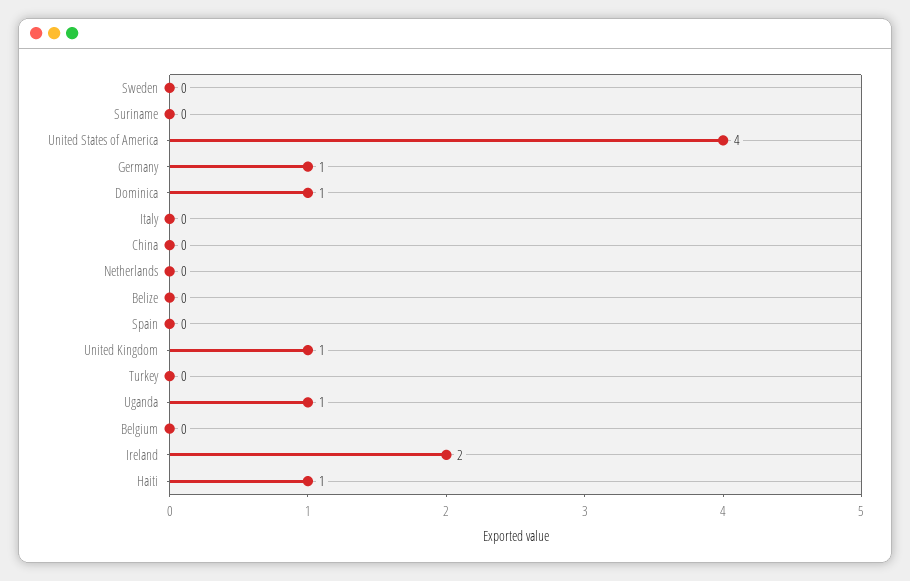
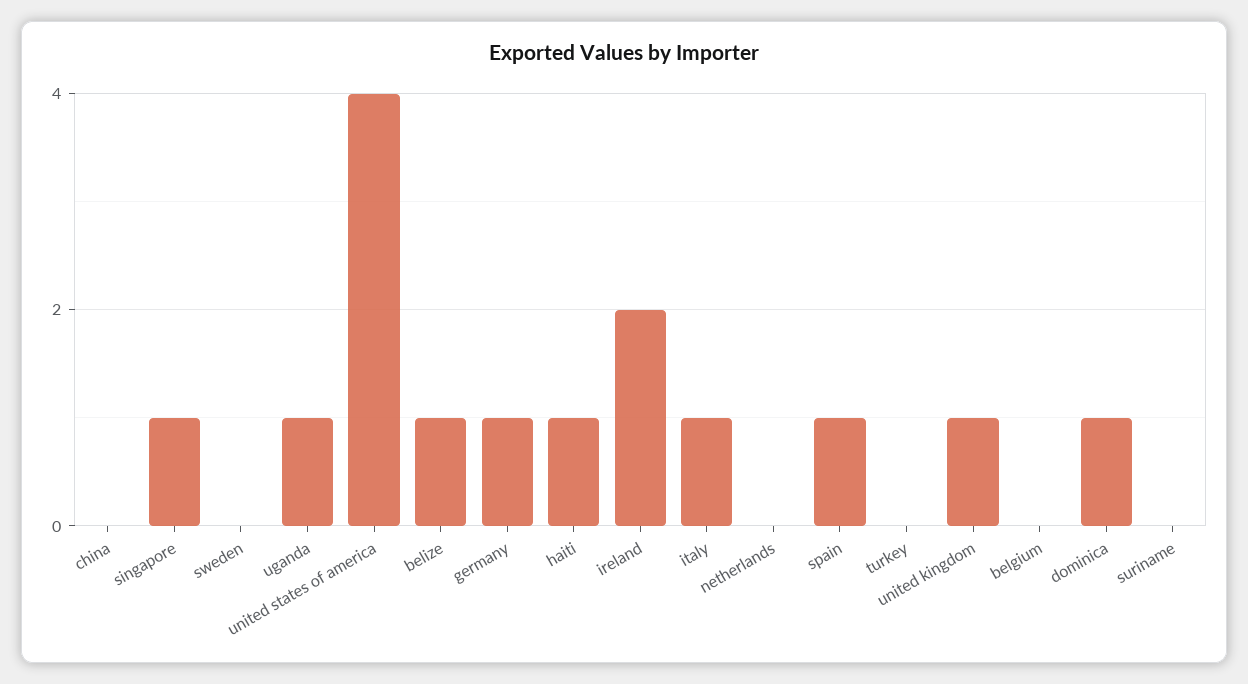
  {
    "Sweden": 0,
    "Suriname": 0,
    "United States of America": 4,
    "Germany": 1,
    "Dominica": 1,
-   "Italy": 0,
+   "Italy": 1,
    "China": 0,
    "Netherlands": 0,
-   "Belize": 0,
+   "Belize": 1,
-   "Spain": 0,
+   "Spain": 1,
    "United Kingdom": 1,
    "Turkey": 0,
    "Uganda": 1,
    "Belgium": 0,
    "Ireland": 2,
-   "Haiti": 1
+   "Haiti": 1,
+   "singapore": 1
  }

